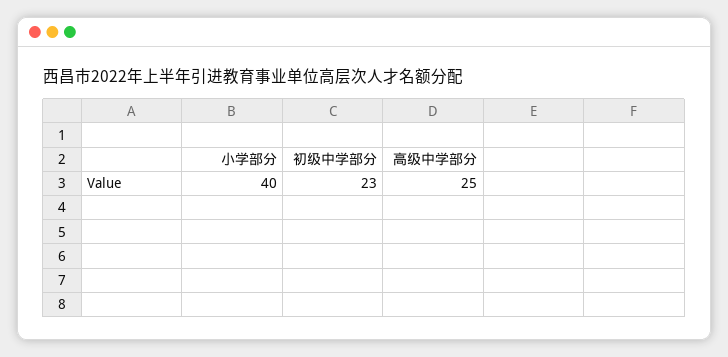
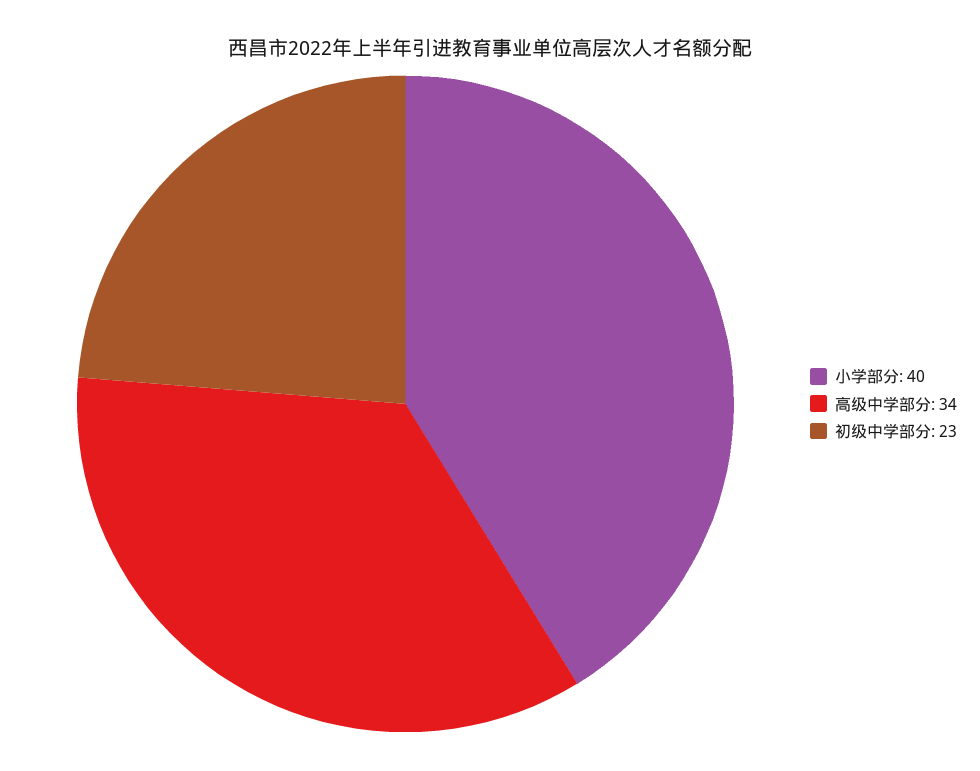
  {
    "小学部分": 40,
    "初级中学部分": 23,
-   "高级中学部分": 25
+   "高级中学部分": 34
  }

